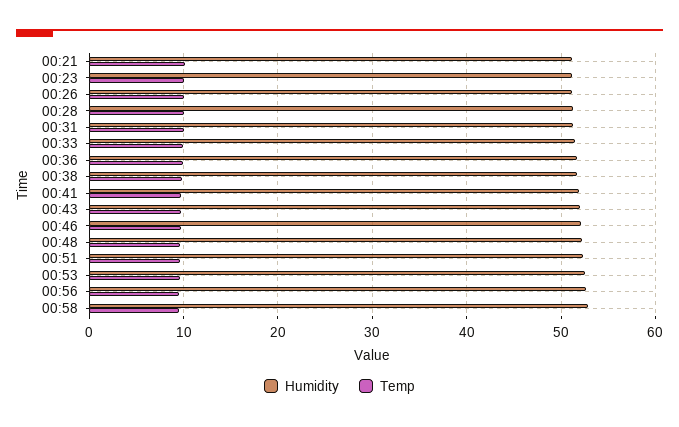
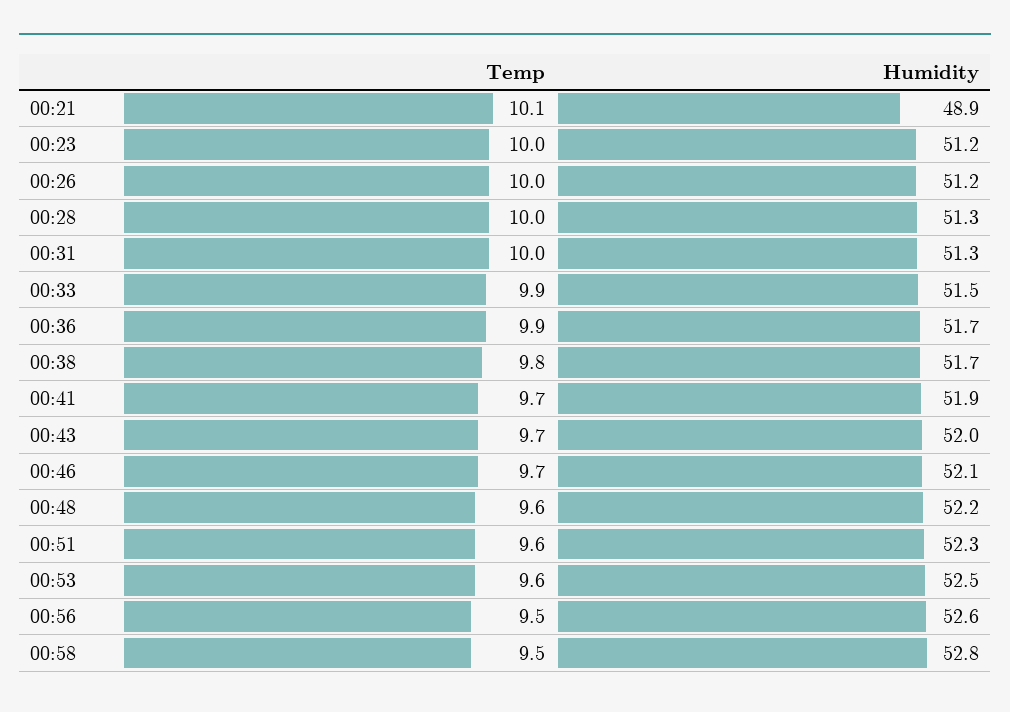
  {
    "Humidity": {
-     "00:21": 51,
+     "00:21": 48.9,
      "00:23": 51.2,
      "00:26": 51.2,
      "00:28": 51.3,
      "00:31": 51.3,
      "00:33": 51.5,
      "00:36": 51.7,
      "00:38": 51.7,
      "00:41": 51.9,
      "00:43": 52,
      "00:46": 52.1,
      "00:48": 52.2,
      "00:51": 52.3,
      "00:53": 52.5,
      "00:56": 52.6,
      "00:58": 52.8
    },
    "Temp": {
      "00:21": 10.1,
      "00:23": 10,
      "00:26": 10,
      "00:28": 10,
      "00:31": 10,
      "00:33": 9.9,
      "00:36": 9.9,
      "00:38": 9.8,
      "00:41": 9.7,
      "00:43": 9.7,
      "00:46": 9.7,
      "00:48": 9.6,
      "00:51": 9.6,
      "00:53": 9.6,
      "00:56": 9.5,
      "00:58": 9.5
    }
  }

